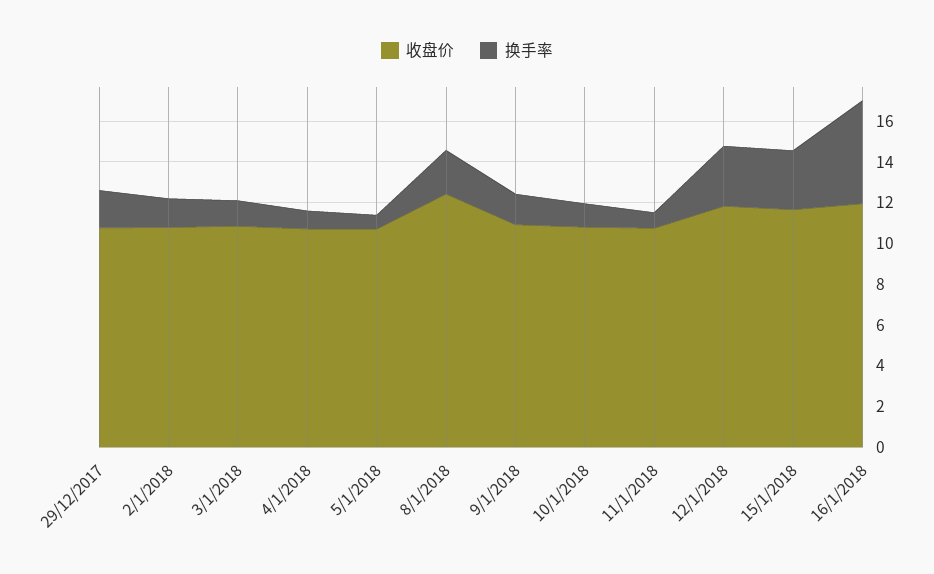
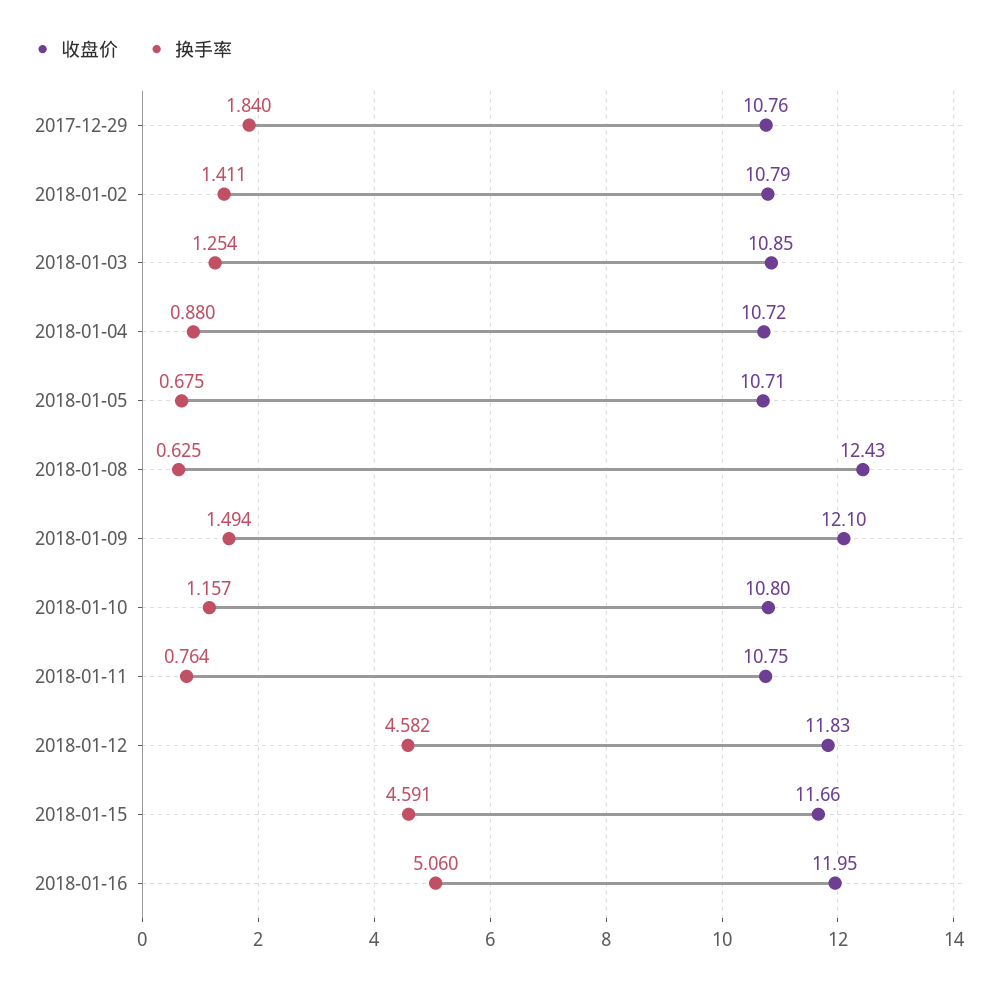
  {
    "收盘价": {
      "29/12/2017": 10.76,
      "2/1/2018": 10.79,
      "3/1/2018": 10.85,
      "4/1/2018": 10.72,
      "5/1/2018": 10.71,
      "8/1/2018": 12.43,
-     "9/1/2018": 11,
+     "9/1/2018": 12.1,
      "10/1/2018": 10.8,
      "11/1/2018": 10.75,
      "12/1/2018": 11.83,
      "15/1/2018": 11.66,
      "16/1/2018": 11.95
    },
    "换手率": {
      "29/12/2017": 1.84,
      "2/1/2018": 1.411,
      "3/1/2018": 1.254,
      "4/1/2018": 0.88,
      "5/1/2018": 0.675,
-     "8/1/2018": 2,
+     "8/1/2018": 0.625,
      "9/1/2018": 1.494,
      "10/1/2018": 1.157,
      "11/1/2018": 0.764,
-     "12/1/2018": 3,
+     "12/1/2018": 4.582,
-     "15/1/2018": 3,
+     "15/1/2018": 4.591,
      "16/1/2018": 5.06
    }
  }

